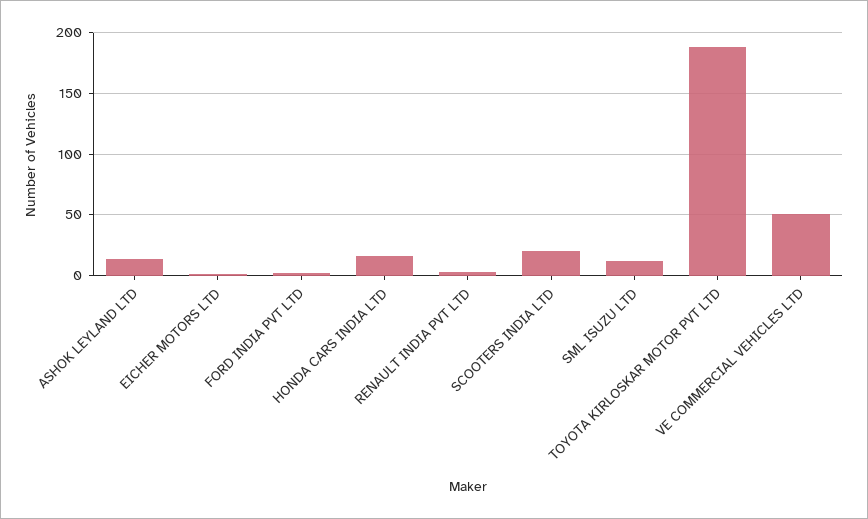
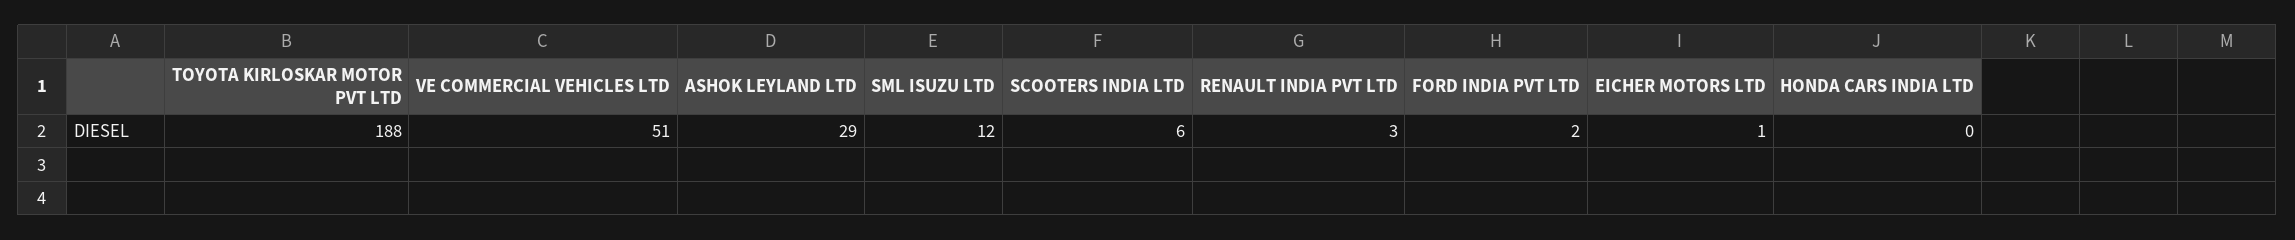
  {
-   "ASHOK LEYLAND LTD": 15,
+   "ASHOK LEYLAND LTD": 29,
    "EICHER MOTORS LTD": 1,
    "FORD INDIA PVT LTD": 2,
-   "HONDA CARS INDIA LTD": 15,
+   "HONDA CARS INDIA LTD": 0,
    "RENAULT INDIA PVT LTD": 3,
-   "SCOOTERS INDIA LTD": 20,
+   "SCOOTERS INDIA LTD": 6,
    "SML ISUZU LTD": 12,
    "TOYOTA KIRLOSKAR MOTOR PVT LTD": 188,
    "VE COMMERCIAL VEHICLES LTD": 51
  }

